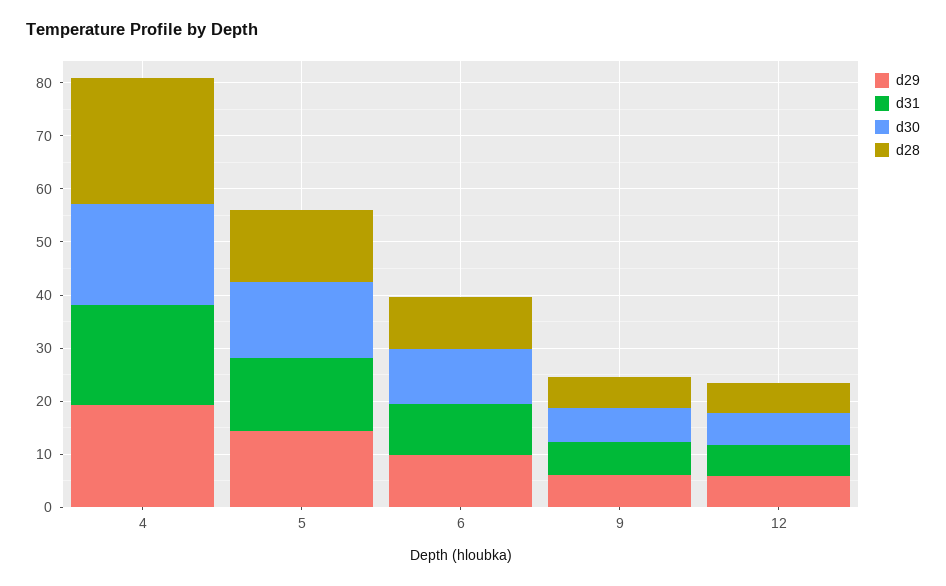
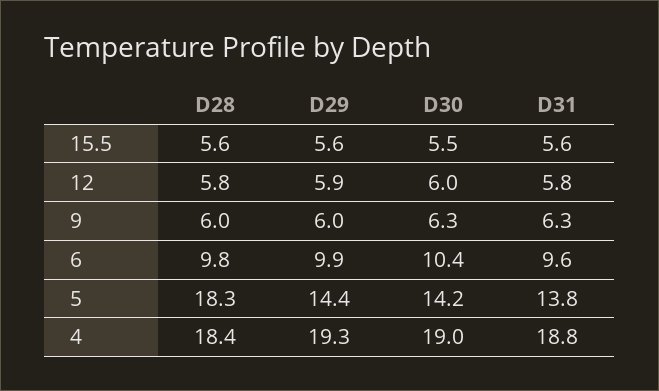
  {
    "d29": {
      "4": 19.3,
      "5": 14.4,
      "6": 9.9,
      "9": 6,
-     "12": 5.9
+     "12": 5.9,
+     "15.5": 5.6
    },
    "d31": {
      "4": 18.8,
      "5": 13.8,
      "6": 9.6,
      "9": 6.3,
-     "12": 5.8
+     "12": 5.8,
+     "15.5": 5.6
    },
    "d30": {
      "4": 19,
      "5": 14.2,
      "6": 10.4,
      "9": 6.3,
-     "12": 6
+     "12": 6,
+     "15.5": 5.5
    },
    "d28": {
-     "4": 24,
+     "4": 18.4,
-     "5": 14,
+     "5": 18.3,
      "6": 9.8,
      "9": 6,
-     "12": 5.8
+     "12": 5.8,
+     "15.5": 5.6
    }
  }

